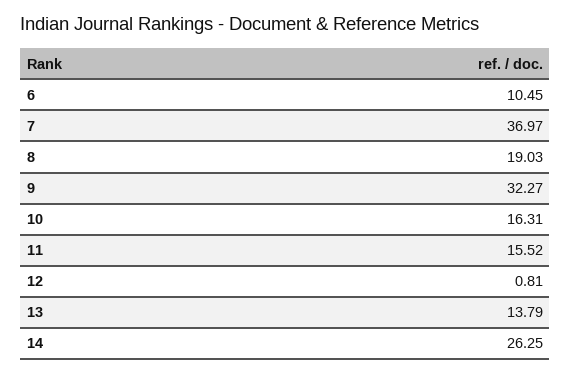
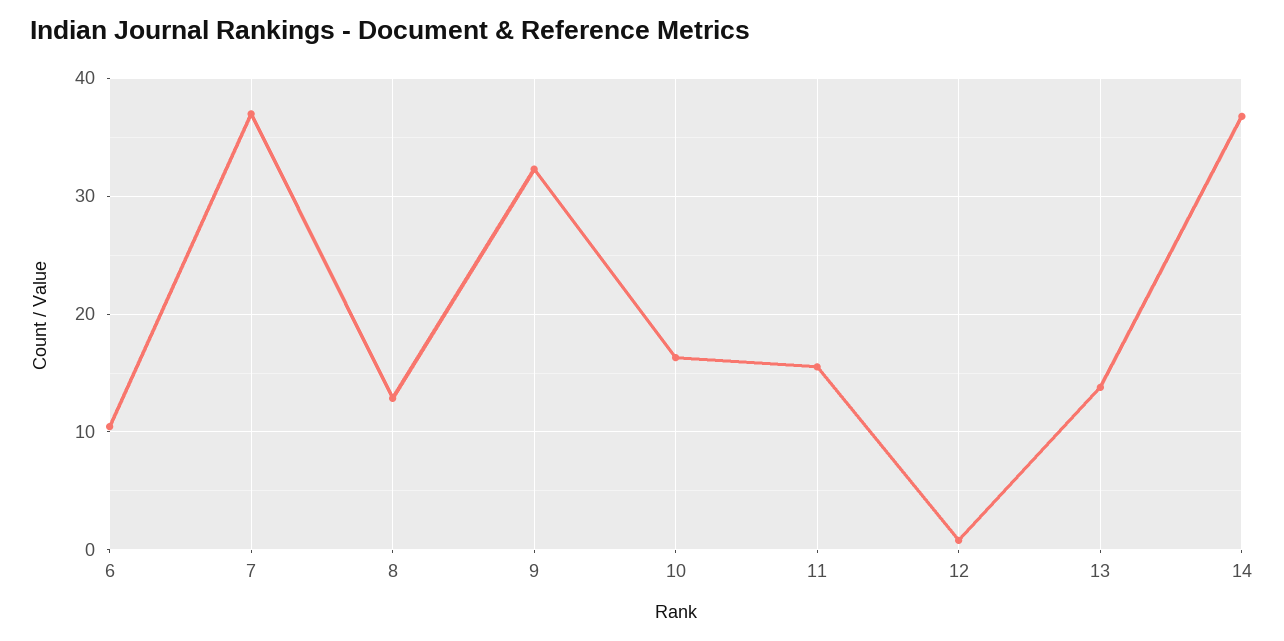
  {
    "6": 10.45,
    "7": 36.97,
-   "8": 19.03,
+   "8": 13,
    "9": 32.27,
    "10": 16.31,
    "11": 15.52,
    "12": 0.81,
    "13": 13.79,
-   "14": 26.25
+   "14": 37
  }

